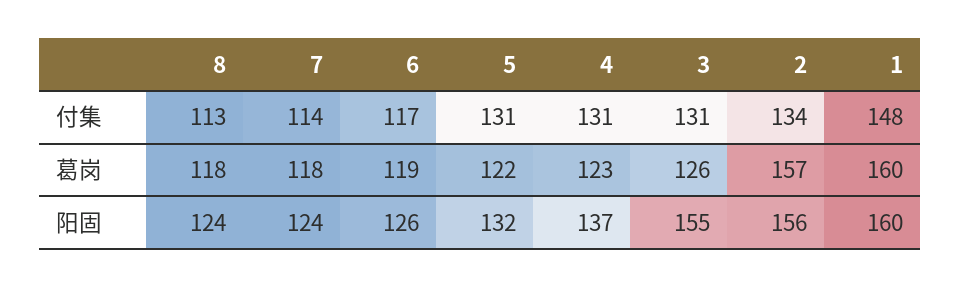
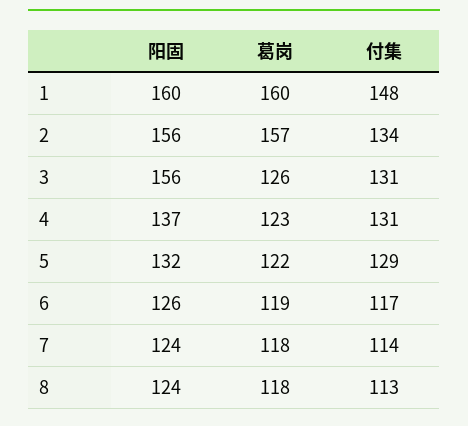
  {
    "8": {
      "付集": 113,
      "葛岗": 118,
      "阳固": 124
    },
    "7": {
      "付集": 114,
      "葛岗": 118,
      "阳固": 124
    },
    "6": {
      "付集": 117,
      "葛岗": 119,
      "阳固": 126
    },
    "5": {
-     "付集": 131,
+     "付集": 129,
      "葛岗": 122,
      "阳固": 132
    },
    "4": {
      "付集": 131,
      "葛岗": 123,
      "阳固": 137
    },
    "3": {
      "付集": 131,
      "葛岗": 126,
-     "阳固": 155
+     "阳固": 156
    },
    "2": {
      "付集": 134,
      "葛岗": 157,
      "阳固": 156
    },
    "1": {
      "付集": 148,
      "葛岗": 160,
      "阳固": 160
    }
  }

